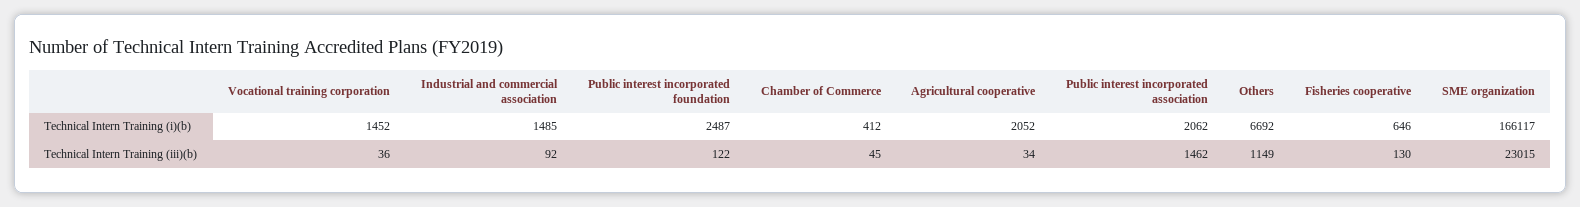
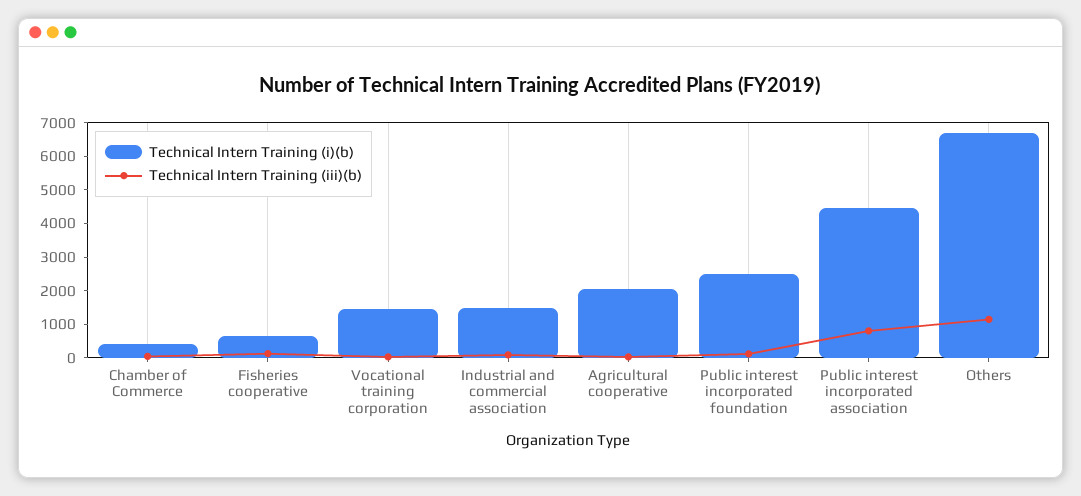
  {
    "Technical Intern Training (i)(b)": {
      "Vocational training corporation": 1452,
      "Industrial and commercial association": 1485,
      "Public interest incorporated foundation": 2487,
      "Chamber of Commerce": 412,
      "Agricultural cooperative": 2052,
-     "Public interest incorporated association": 2062,
+     "Public interest incorporated association": 4500,
      "Others": 6692,
-     "Fisheries cooperative": 646,
+     "Fisheries cooperative": 646
-     "SME organization": 166117
    },
    "Technical Intern Training (iii)(b)": {
      "Vocational training corporation": 36,
      "Industrial and commercial association": 92,
      "Public interest incorporated foundation": 122,
      "Chamber of Commerce": 45,
      "Agricultural cooperative": 34,
-     "Public interest incorporated association": 1462,
+     "Public interest incorporated association": 750,
      "Others": 1149,
-     "Fisheries cooperative": 130,
+     "Fisheries cooperative": 130
-     "SME organization": 23015
    }
  }

